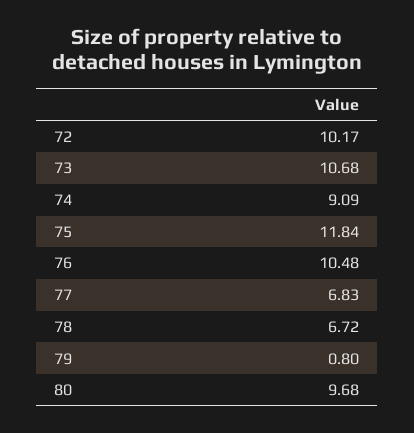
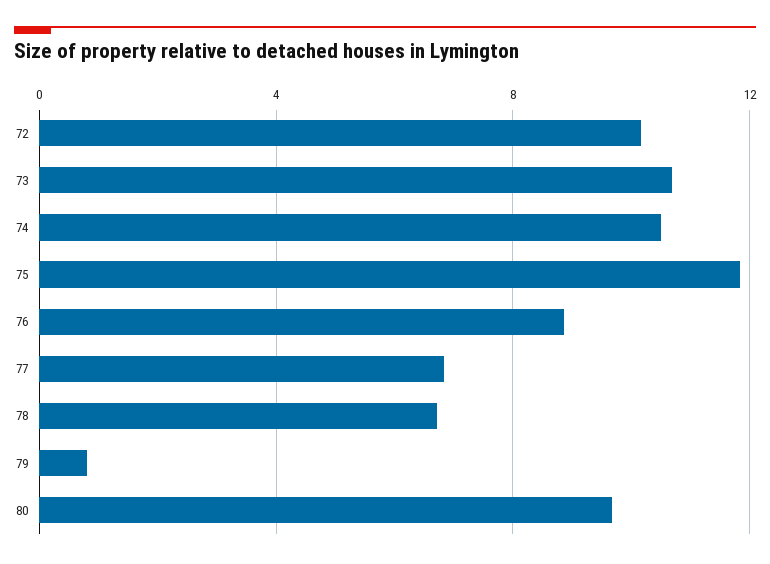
  {
    "72": 10.17,
    "73": 10.68,
-   "74": 9.09,
+   "74": 10.5,
    "75": 11.84,
-   "76": 10.48,
+   "76": 9,
    "77": 6.83,
    "78": 6.72,
    "79": 0.8,
    "80": 9.68
  }

